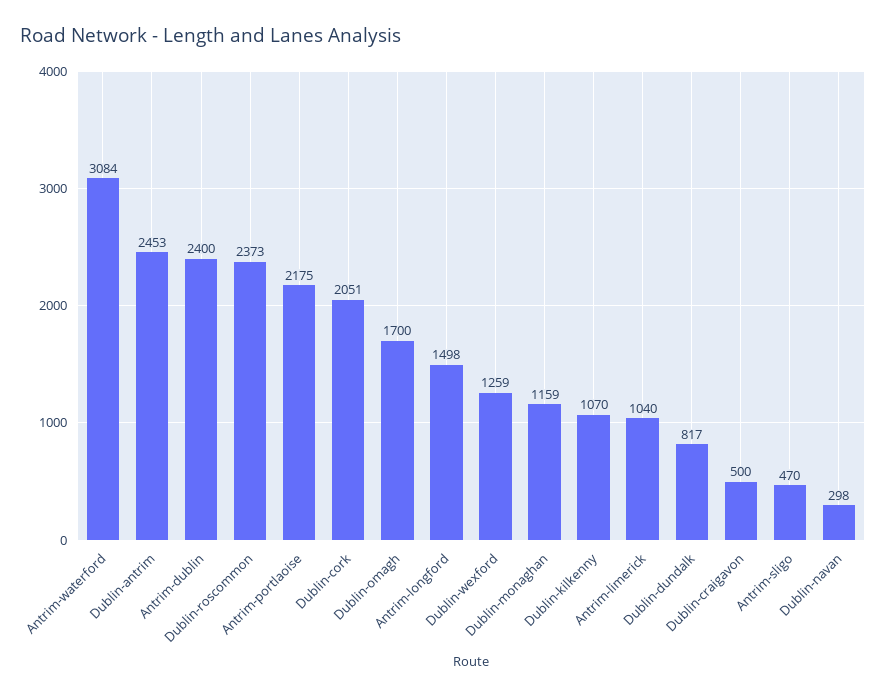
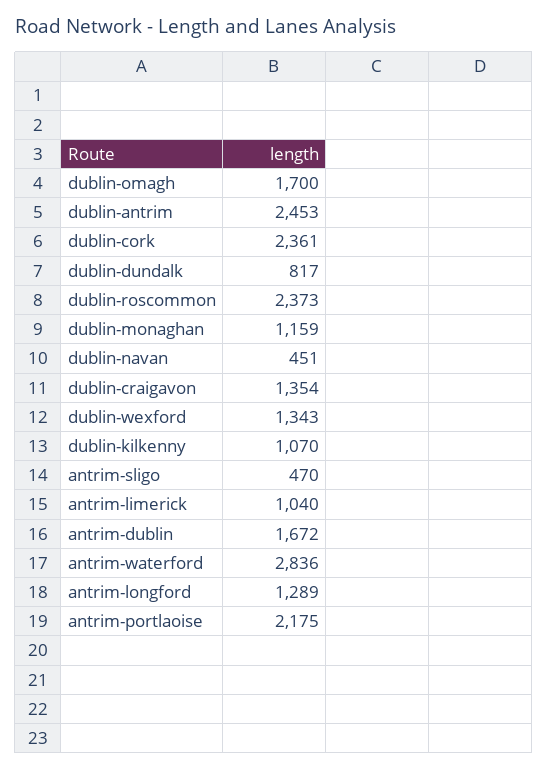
  {
-   "Antrim-waterford": 3084,
+   "Antrim-waterford": 2836,
    "Dublin-antrim": 2453,
-   "Antrim-dublin": 2400,
+   "Antrim-dublin": 1672,
    "Dublin-roscommon": 2373,
    "Antrim-portlaoise": 2175,
-   "Dublin-cork": 2051,
+   "Dublin-cork": 2361,
    "Dublin-omagh": 1700,
-   "Antrim-longford": 1498,
+   "Antrim-longford": 1289,
-   "Dublin-wexford": 1259,
+   "Dublin-wexford": 1343,
    "Dublin-monaghan": 1159,
    "Dublin-kilkenny": 1070,
    "Antrim-limerick": 1040,
    "Dublin-dundalk": 817,
-   "Dublin-craigavon": 500,
+   "Dublin-craigavon": 1354,
    "Antrim-sligo": 470,
-   "Dublin-navan": 298
+   "Dublin-navan": 451
  }

